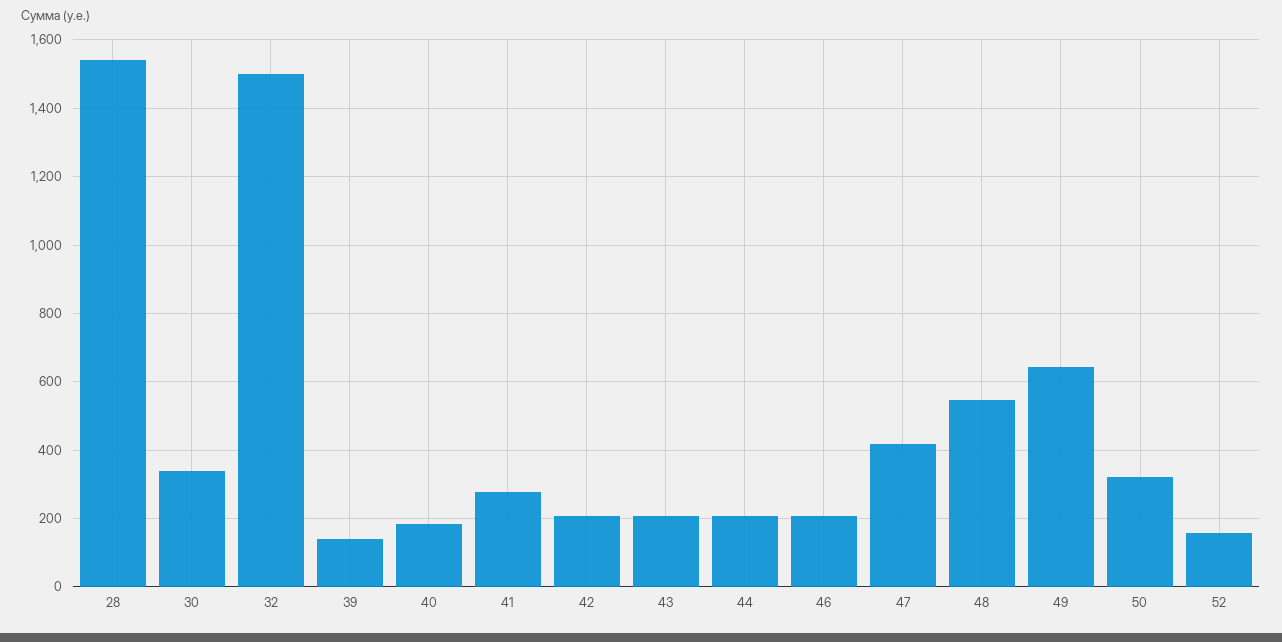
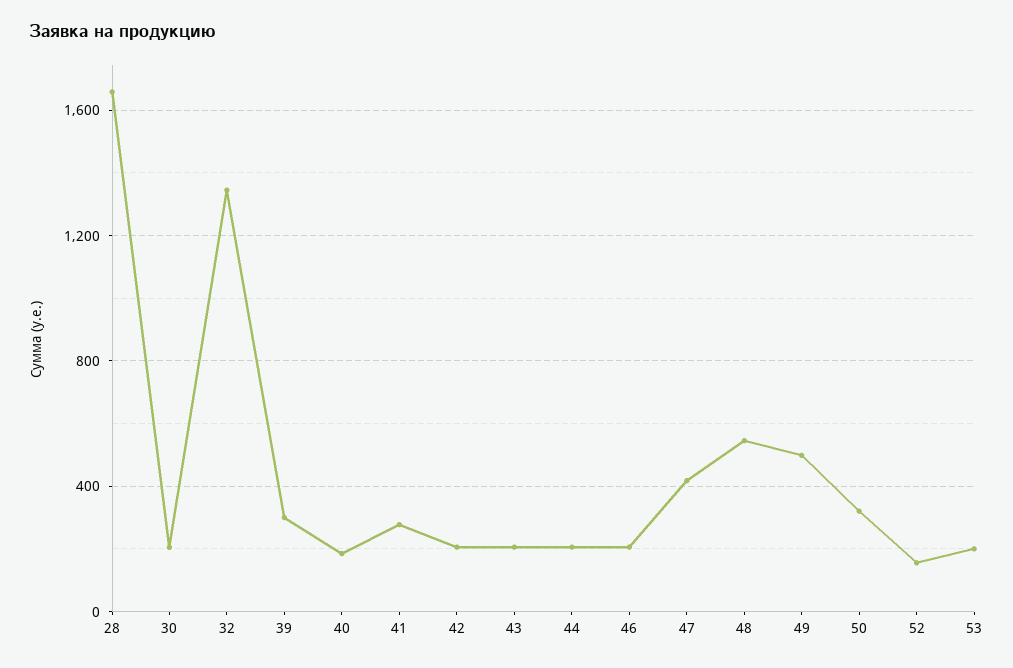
  {
-   "28": 1540,
+   "28": 1650,
-   "30": 340,
+   "30": 200,
-   "32": 1500,
+   "32": 1350,
-   "39": 140,
+   "39": 300,
    "40": 180,
    "41": 280,
    "42": 200,
    "43": 200,
    "44": 200,
    "46": 200,
    "47": 420,
    "48": 540,
-   "49": 640,
+   "49": 500,
    "50": 320,
-   "52": 160
+   "52": 160,
+   "53": 200
  }

